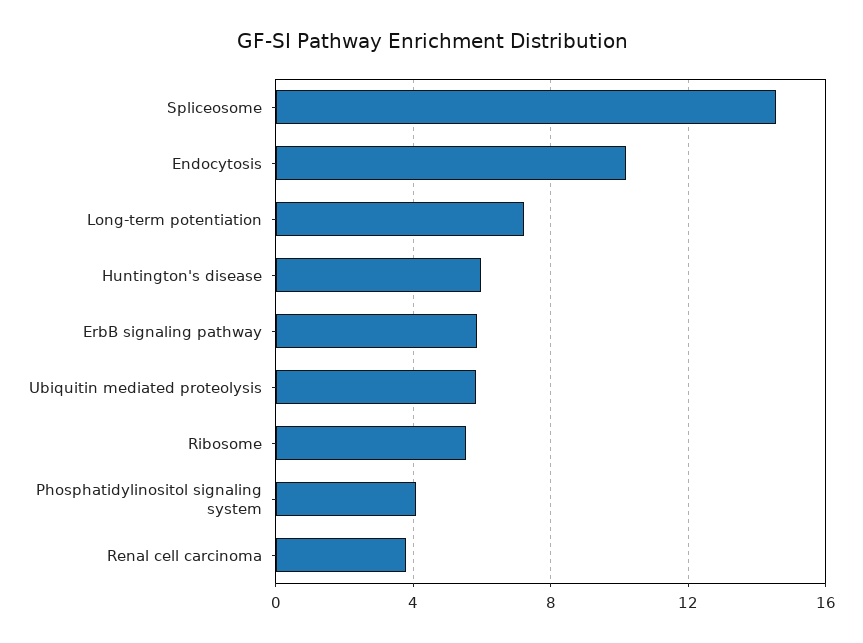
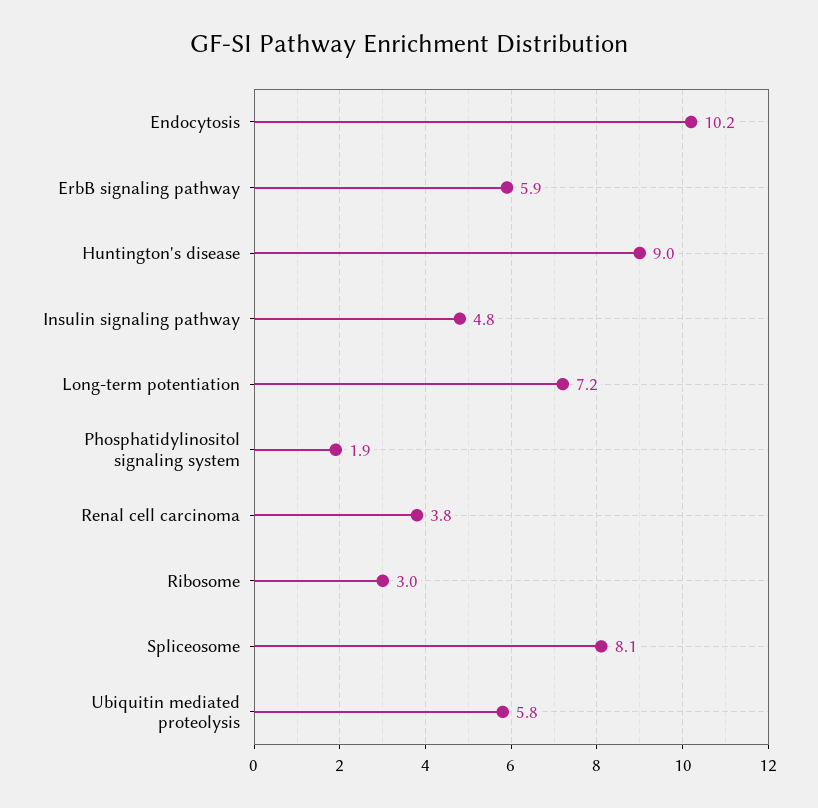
  {
-   "Spliceosome": 14.5,
+   "Spliceosome": 8.1,
    "Endocytosis": 10.2,
    "Long-term potentiation": 7.2,
-   "Huntington's disease": 6,
+   "Huntington's disease": 9,
    "ErbB signaling pathway": 5.9,
    "Ubiquitin mediated proteolysis": 5.8,
-   "Ribosome": 5.5,
+   "Ribosome": 3,
-   "Phosphatidylinositol signaling system": 4,
+   "Phosphatidylinositol signaling system": 1.9,
-   "Renal cell carcinoma": 3.8
+   "Renal cell carcinoma": 3.8,
+   "Insulin signaling pathway": 4.8
  }

